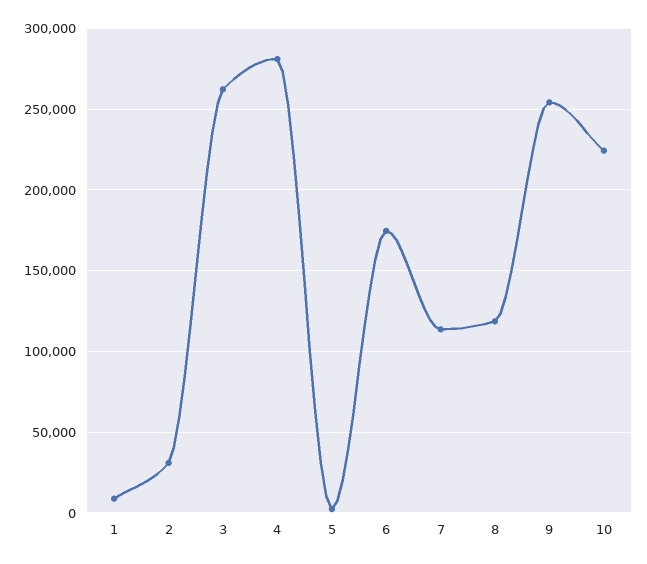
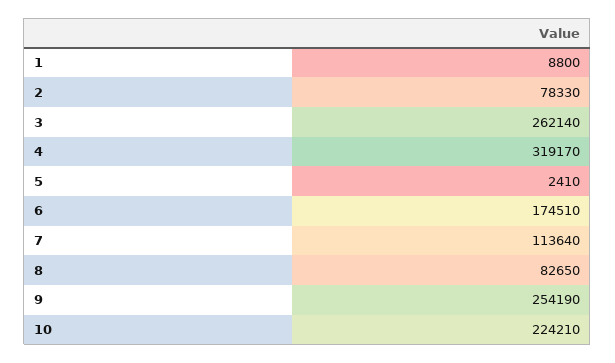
  {
    "1": 8800,
-   "2": 30000,
+   "2": 78330,
    "3": 262140,
-   "4": 280000,
+   "4": 319170,
    "5": 2410,
    "6": 174510,
    "7": 113640,
-   "8": 120000,
+   "8": 82650,
    "9": 254190,
    "10": 224210
  }

